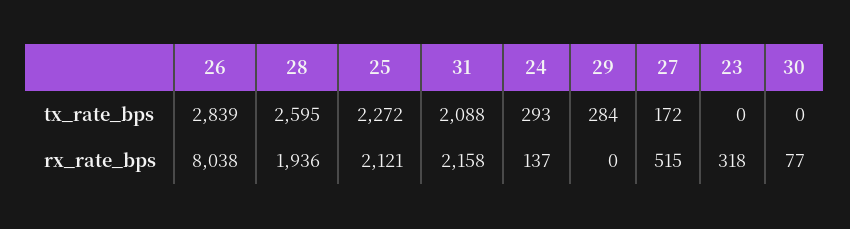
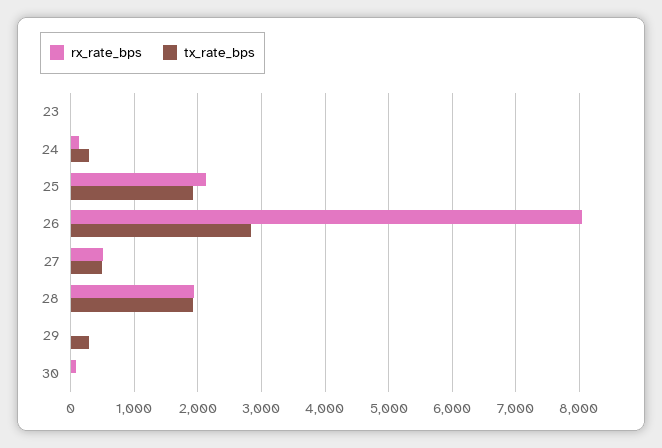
  {
    "tx_rate_bps": {
      "26": 2839,
-     "28": 2595,
+     "28": 1900,
-     "25": 2272,
+     "25": 1900,
-     "31": 2088,
      "24": 293,
      "29": 284,
-     "27": 172,
+     "27": 500,
      "23": 0,
      "30": 0
    },
    "rx_rate_bps": {
      "26": 8038,
      "28": 1936,
      "25": 2121,
-     "31": 2158,
      "24": 137,
      "29": 0,
      "27": 515,
-     "23": 318,
+     "23": 0,
      "30": 77
    }
  }

